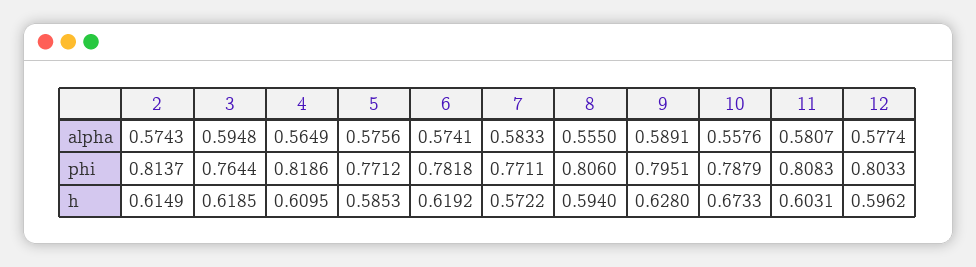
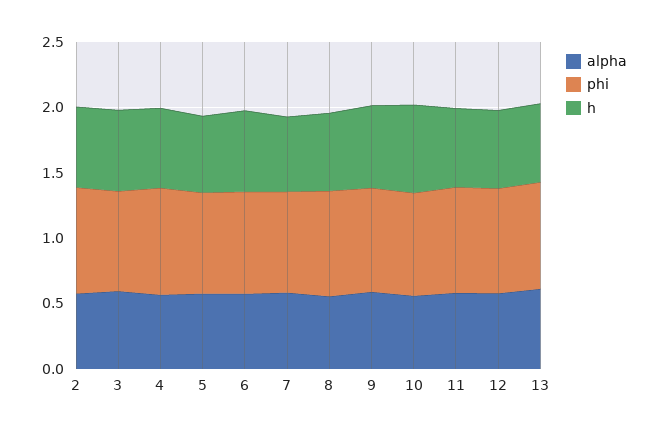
  {
    "alpha": {
      "2": 0.5743,
      "3": 0.5948,
      "4": 0.5649,
      "5": 0.5756,
      "6": 0.5741,
      "7": 0.5833,
      "8": 0.555,
      "9": 0.5891,
      "10": 0.5576,
      "11": 0.5807,
-     "12": 0.5774
+     "12": 0.5774,
+     "13": 0.6
    },
    "phi": {
      "2": 0.8137,
      "3": 0.7644,
      "4": 0.8186,
      "5": 0.7712,
      "6": 0.7818,
      "7": 0.7711,
      "8": 0.806,
      "9": 0.7951,
      "10": 0.7879,
      "11": 0.8083,
-     "12": 0.8033
+     "12": 0.8033,
+     "13": 0.8
    },
    "h": {
      "2": 0.6149,
      "3": 0.6185,
      "4": 0.6095,
      "5": 0.5853,
      "6": 0.6192,
      "7": 0.5722,
      "8": 0.594,
      "9": 0.628,
      "10": 0.6733,
      "11": 0.6031,
-     "12": 0.5962
+     "12": 0.5962,
+     "13": 0.6
    }
  }

